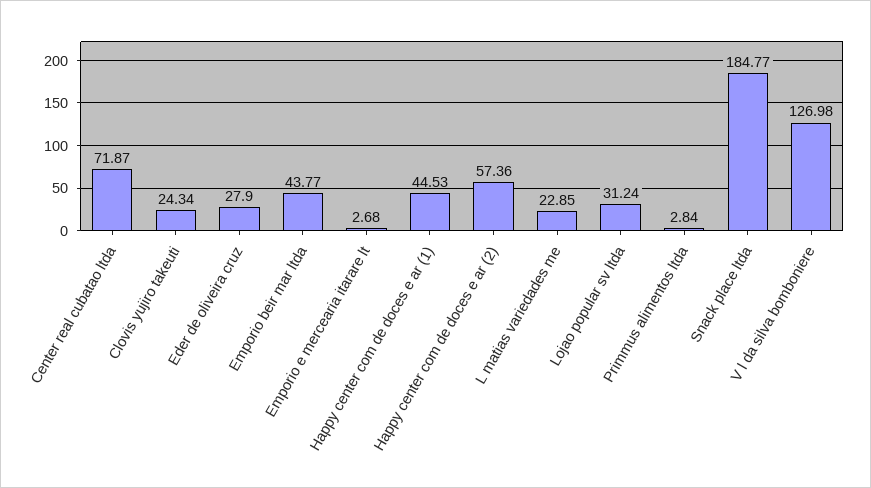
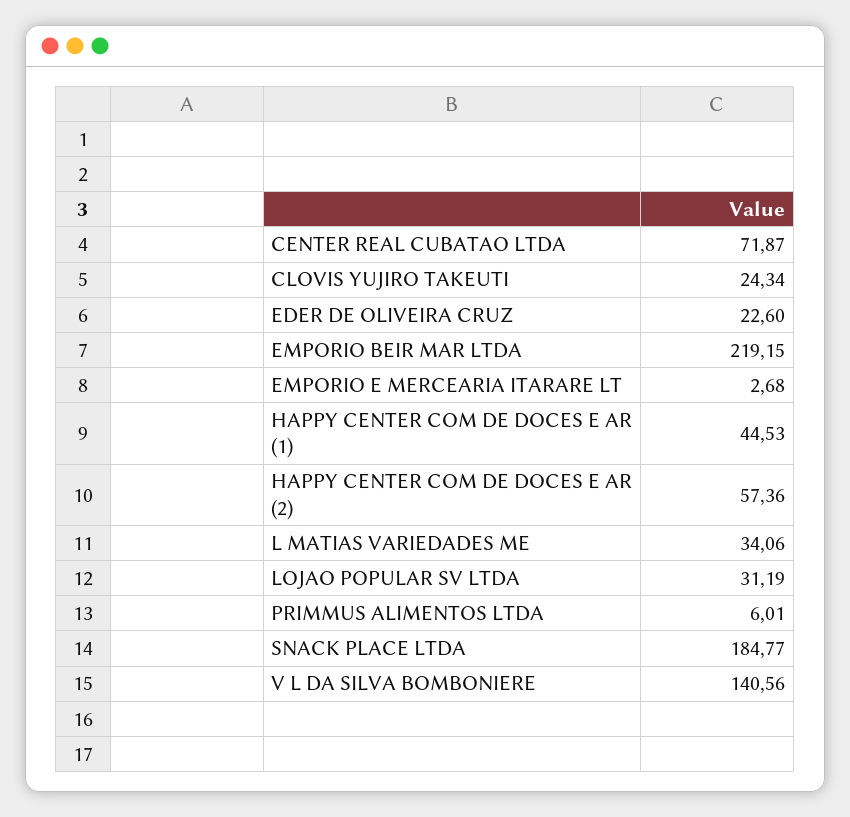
  {
    "Center real cubatao ltda": 71.87,
    "Clovis yujiro takeuti": 24.34,
-   "Eder de oliveira cruz": 27.9,
+   "Eder de oliveira cruz": 22.6,
-   "Emporio beir mar ltda": 43.77,
+   "Emporio beir mar ltda": 219.15,
    "Emporio e mercearia itarare lt": 2.68,
    "Happy center com de doces e ar (1)": 44.53,
    "Happy center com de doces e ar (2)": 57.36,
-   "L matias variedades me": 22.85,
+   "L matias variedades me": 34.06,
-   "Lojao popular sv ltda": 31.24,
+   "Lojao popular sv ltda": 31.19,
-   "Primmus alimentos ltda": 2.84,
+   "Primmus alimentos ltda": 6.01,
    "Snack place ltda": 184.77,
-   "V l da silva bomboniere": 126.98
+   "V l da silva bomboniere": 140.56
  }

